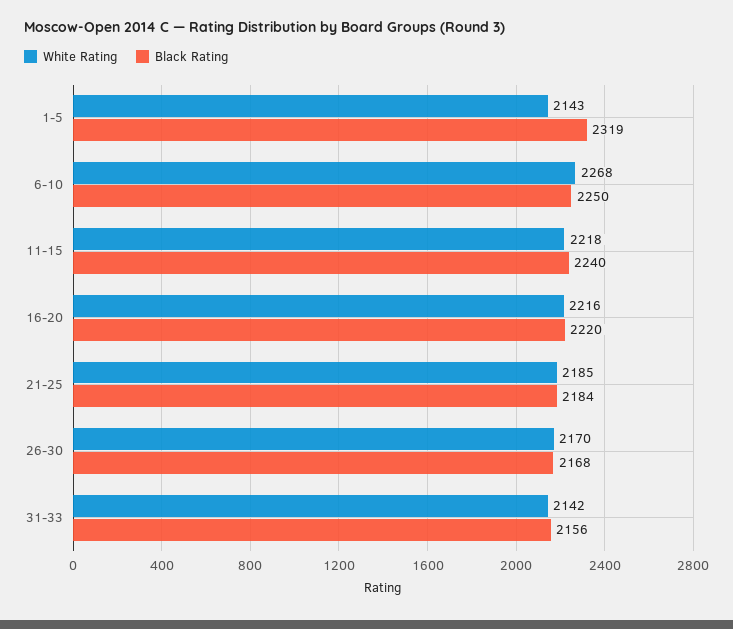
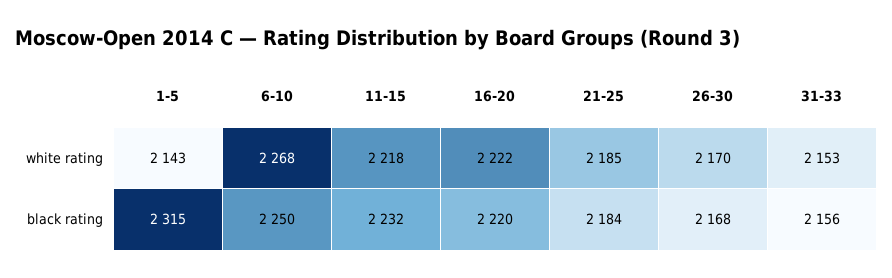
  {
    "White Rating": {
      "1-5": 2143,
      "6-10": 2268,
      "11-15": 2218,
-     "16-20": 2216,
+     "16-20": 2222,
      "21-25": 2185,
      "26-30": 2170,
-     "31-33": 2142
+     "31-33": 2153
    },
    "Black Rating": {
-     "1-5": 2319,
+     "1-5": 2315,
      "6-10": 2250,
-     "11-15": 2240,
+     "11-15": 2232,
      "16-20": 2220,
      "21-25": 2184,
      "26-30": 2168,
      "31-33": 2156
    }
  }

